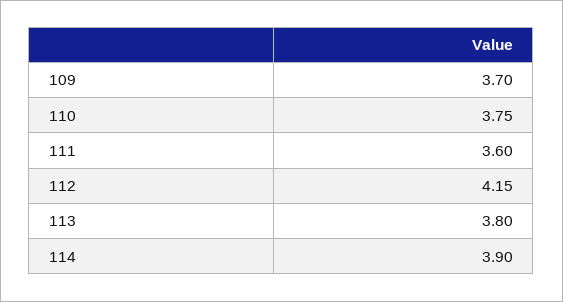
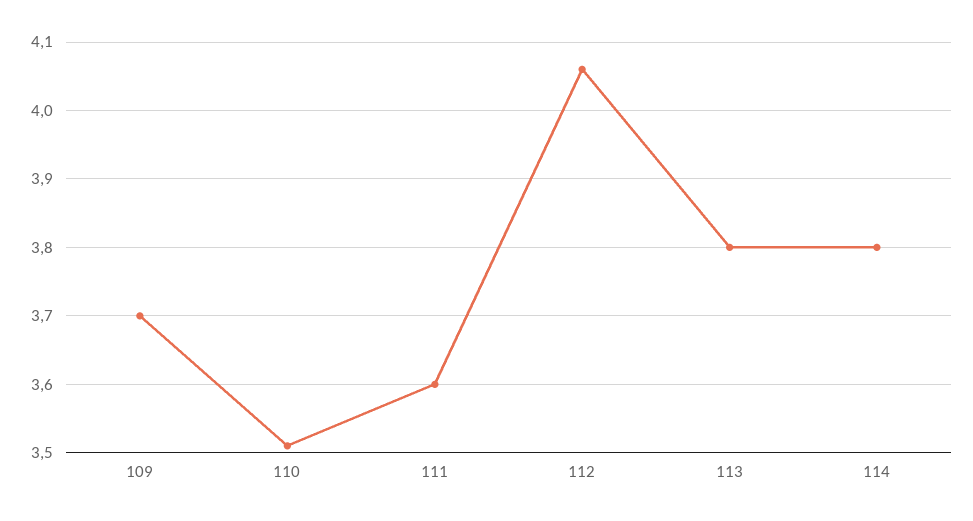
  {
    "109": 3.7,
-   "110": 3.75,
+   "110": 3.51,
    "111": 3.6,
-   "112": 4.15,
+   "112": 4.06,
    "113": 3.8,
-   "114": 3.9
+   "114": 3.8
  }

